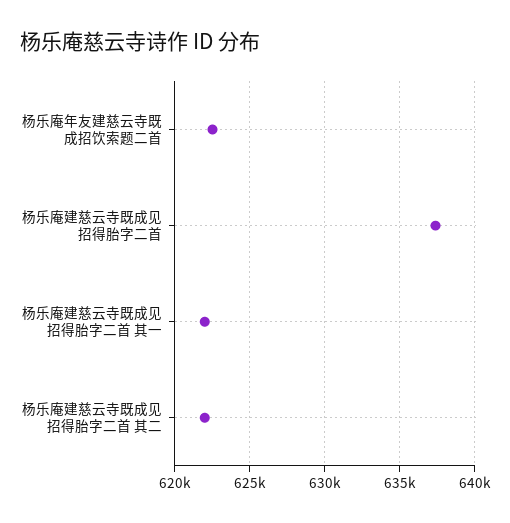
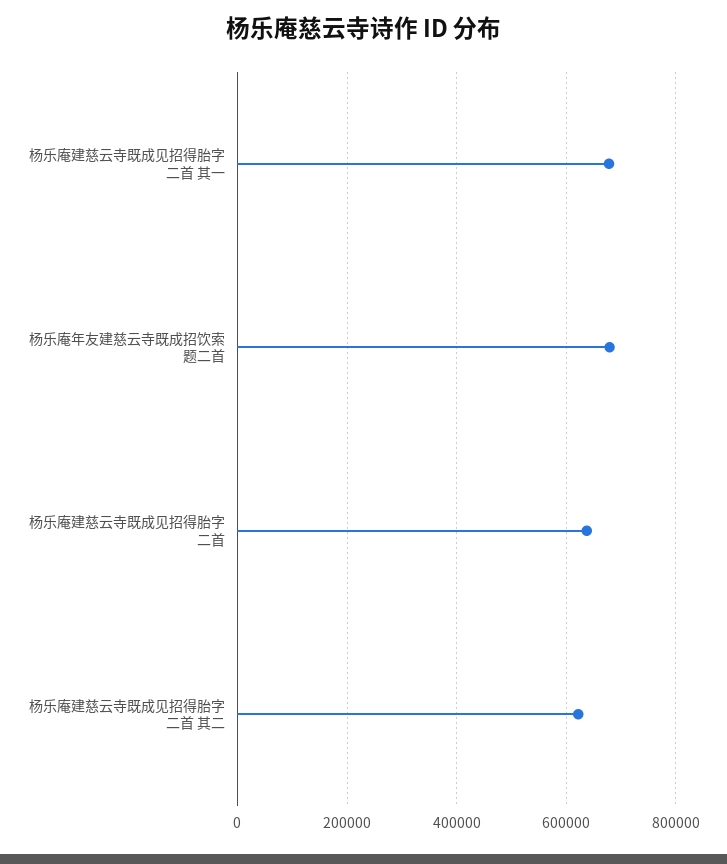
  {
-   "杨乐庵年友建慈云寺既成招饮索题二首": 622500,
+   "杨乐庵年友建慈云寺既成招饮索题二首": 680000,
    "杨乐庵建慈云寺既成见招得胎字二首": 637500,
-   "杨乐庵建慈云寺既成见招得胎字二首 其一": 622000,
+   "杨乐庵建慈云寺既成见招得胎字二首 其一": 680000,
    "杨乐庵建慈云寺既成见招得胎字二首 其二": 622000
  }

